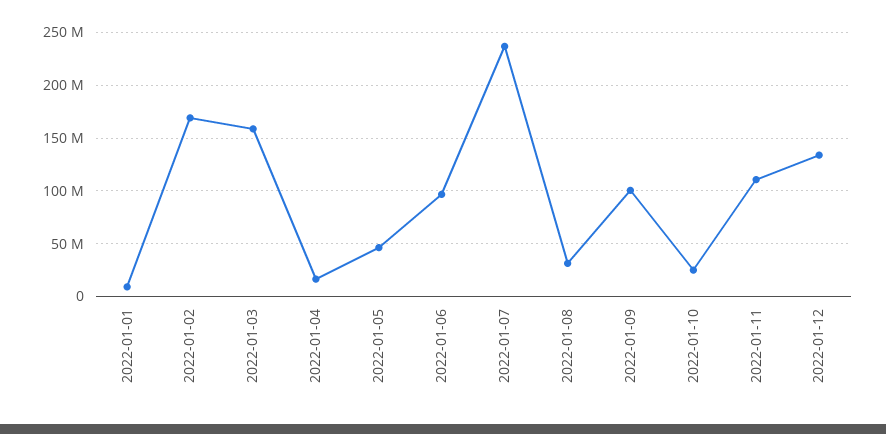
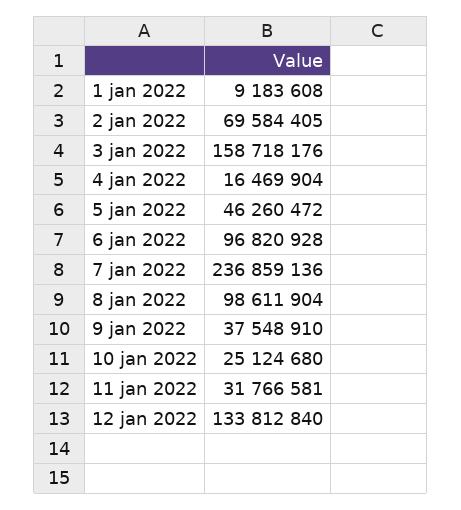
  {
    "2022-01-01": 9183608,
-   "2022-01-02": 170000000,
+   "2022-01-02": 69584405,
    "2022-01-03": 158718176,
    "2022-01-04": 16469904,
    "2022-01-05": 46260472,
    "2022-01-06": 96820928,
    "2022-01-07": 236859136,
-   "2022-01-08": 30000000,
+   "2022-01-08": 98611904,
-   "2022-01-09": 100000000,
+   "2022-01-09": 37548910,
    "2022-01-10": 25124680,
-   "2022-01-11": 110000000,
+   "2022-01-11": 31766581,
    "2022-01-12": 133812840
  }

